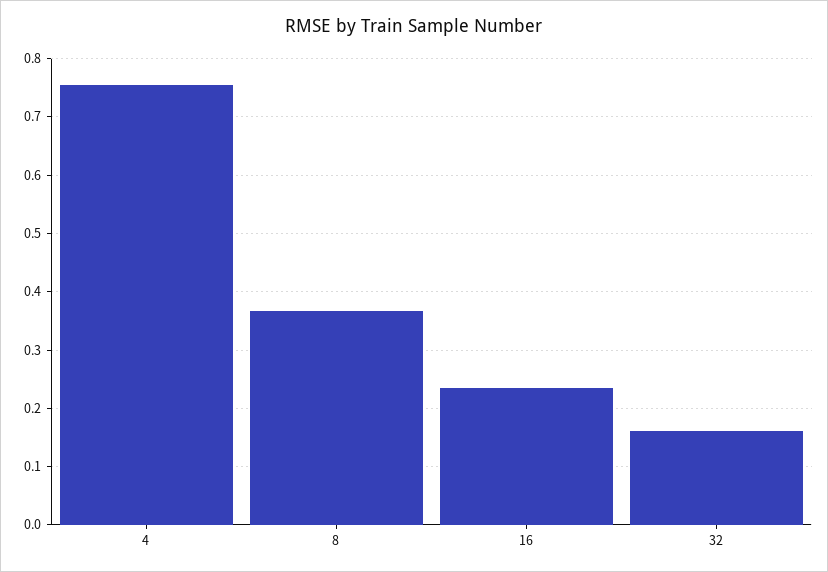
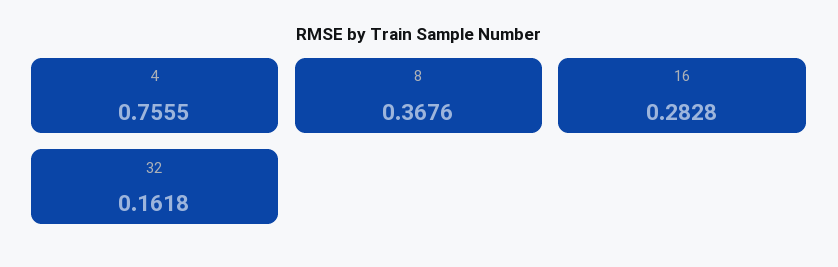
  {
    "4": 0.7555,
    "8": 0.3676,
-   "16": 0.24,
+   "16": 0.2828,
    "32": 0.1618
  }

